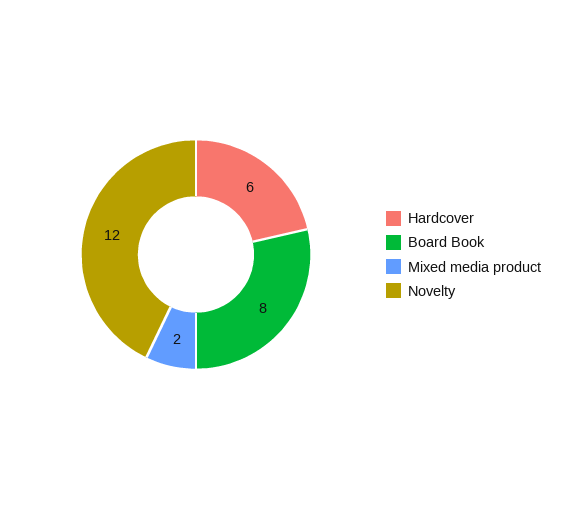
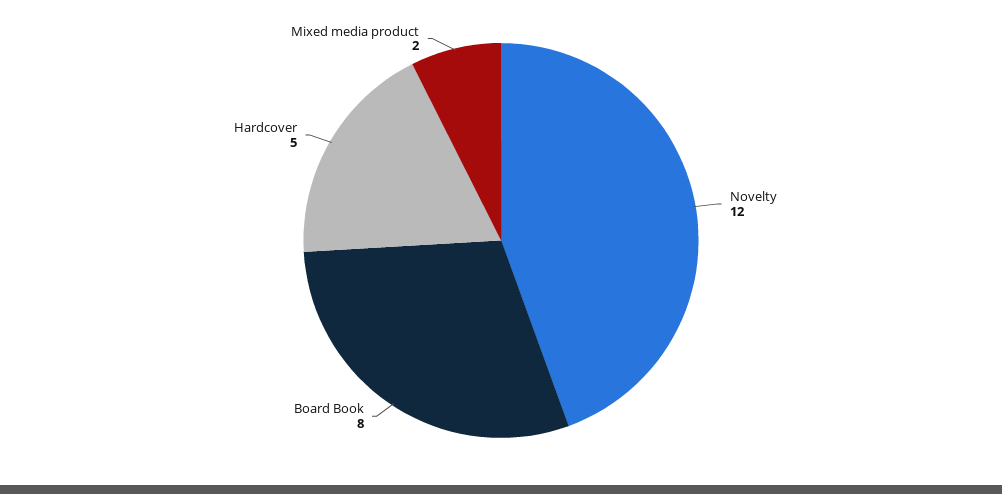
  {
-   "Hardcover": 6,
+   "Hardcover": 5,
    "Board Book": 8,
    "Mixed media product": 2,
    "Novelty": 12
  }

